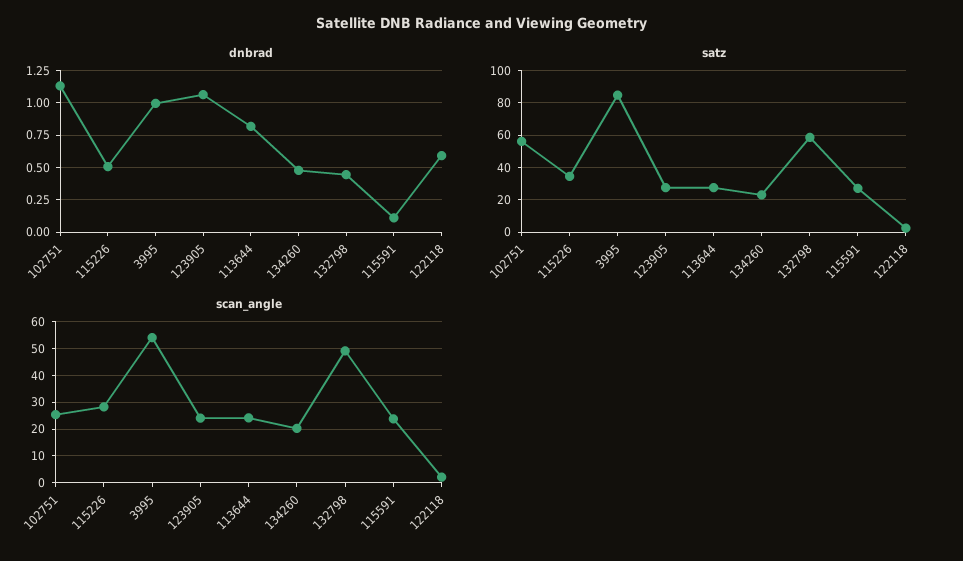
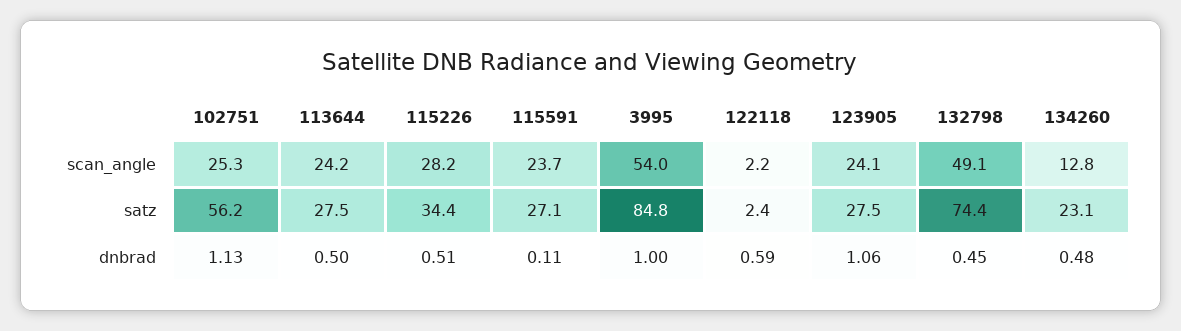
  {
    "dnbrad": {
      "102751": 1.13,
      "115226": 0.51,
      "3995": 1,
      "123905": 1.06,
-     "113644": 0.8,
+     "113644": 0.5,
      "134260": 0.48,
      "132798": 0.45,
      "115591": 0.11,
      "122118": 0.59
    },
    "satz": {
      "102751": 56.2,
      "115226": 34.4,
      "3995": 84.8,
      "123905": 27.5,
      "113644": 27.5,
      "134260": 23.1,
-     "132798": 60,
+     "132798": 74.4,
      "115591": 27.1,
      "122118": 2.4
    },
    "scan_angle": {
      "102751": 25.3,
      "115226": 28.2,
      "3995": 54,
      "123905": 24.1,
      "113644": 24.2,
-     "134260": 20,
+     "134260": 12.8,
      "132798": 49.1,
      "115591": 23.7,
      "122118": 2.2
    }
  }

